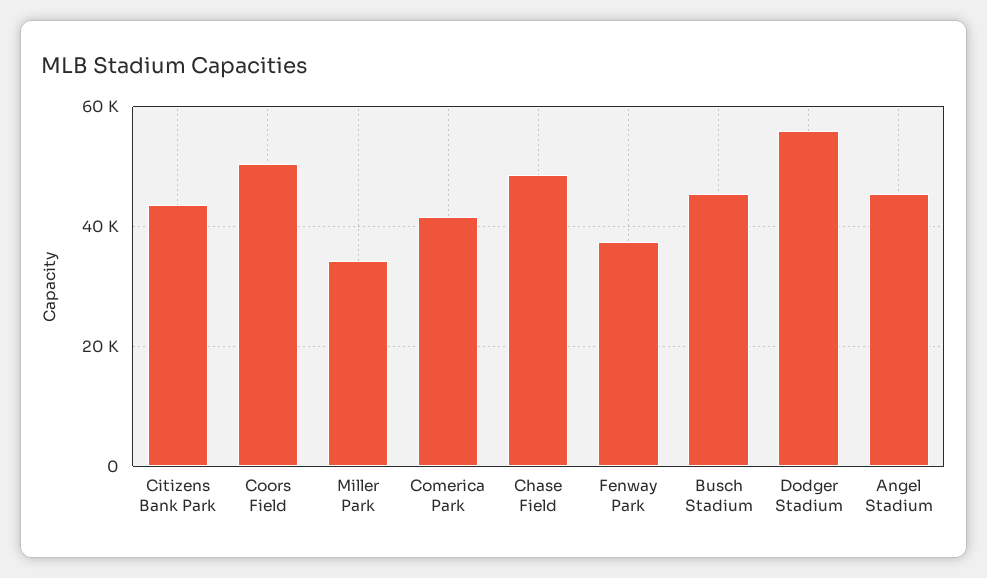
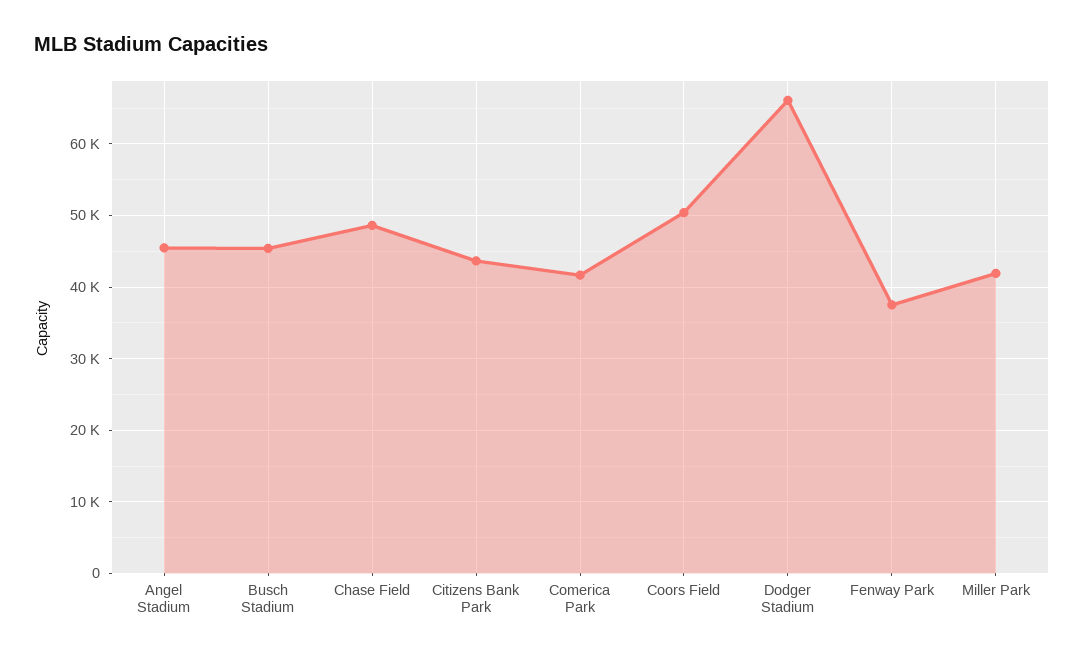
  {
    "Citizens Bank Park": 44000,
    "Coors Field": 50000,
-   "Miller Park": 34000,
+   "Miller Park": 42000,
    "Comerica Park": 42000,
    "Chase Field": 49000,
    "Fenway Park": 37000,
    "Busch Stadium": 45000,
-   "Dodger Stadium": 56000,
+   "Dodger Stadium": 66000,
    "Angel Stadium": 45000
  }

